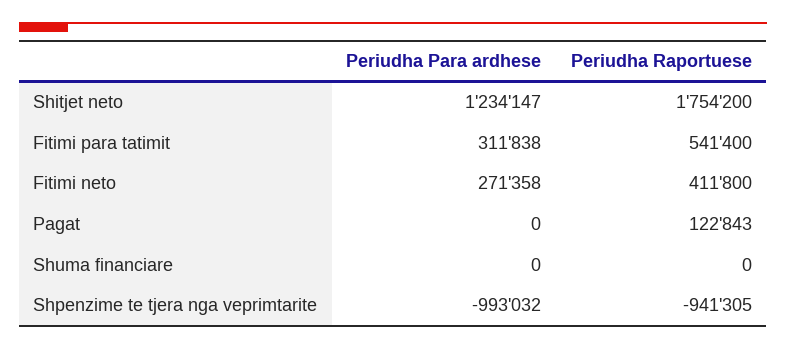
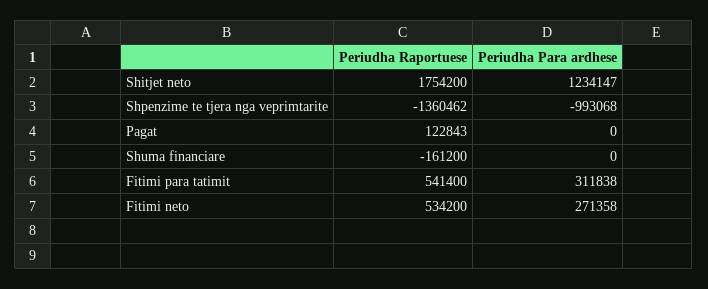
  {
    "Periudha Para ardhese": {
      "Shitjet neto": 1234147,
      "Fitimi para tatimit": 311838,
      "Fitimi neto": 271358,
      "Pagat": 0,
      "Shuma financiare": 0,
-     "Shpenzime te tjera nga veprimtarite": -993032
+     "Shpenzime te tjera nga veprimtarite": -993068
    },
    "Periudha Raportuese": {
      "Shitjet neto": 1754200,
      "Fitimi para tatimit": 541400,
-     "Fitimi neto": 411800,
+     "Fitimi neto": 534200,
      "Pagat": 122843,
-     "Shuma financiare": 0,
+     "Shuma financiare": -161200,
-     "Shpenzime te tjera nga veprimtarite": -941305
+     "Shpenzime te tjera nga veprimtarite": -1360462
    }
  }

